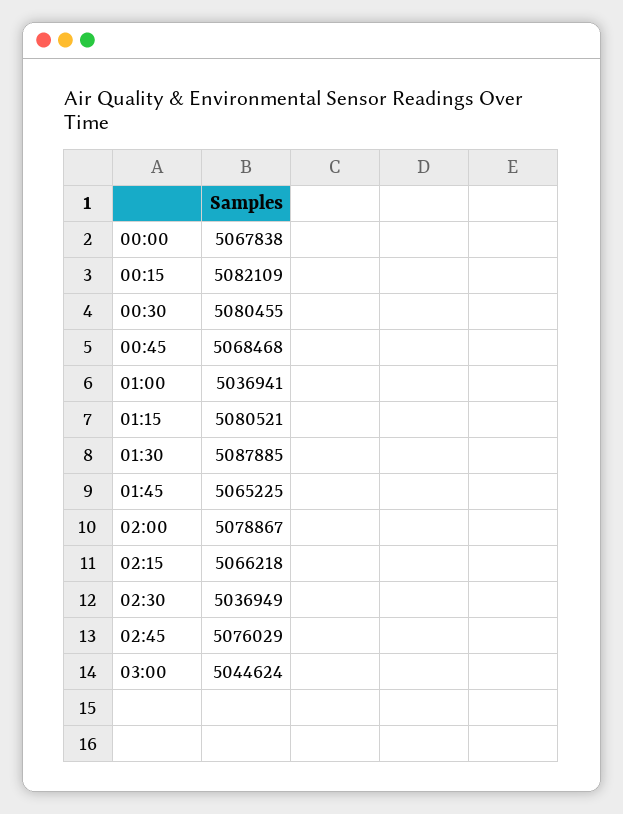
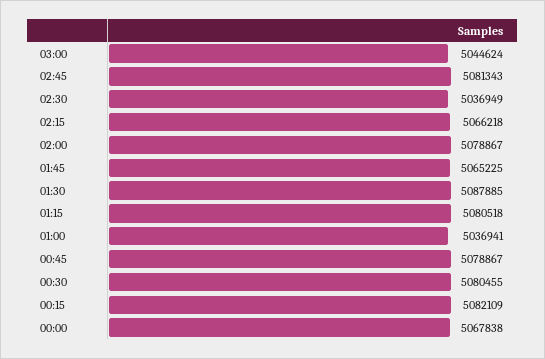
  {
    "00:00": 5067838,
    "00:15": 5082109,
    "00:30": 5080455,
-   "00:45": 5068468,
+   "00:45": 5078867,
    "01:00": 5036941,
-   "01:15": 5080521,
+   "01:15": 5080518,
    "01:30": 5087885,
    "01:45": 5065225,
    "02:00": 5078867,
    "02:15": 5066218,
    "02:30": 5036949,
-   "02:45": 5076029,
+   "02:45": 5081343,
    "03:00": 5044624
  }

